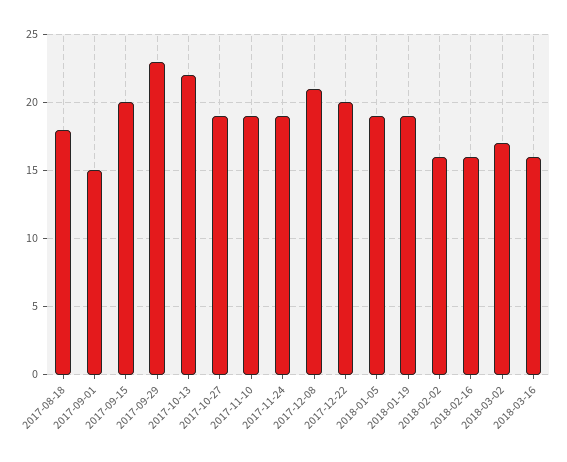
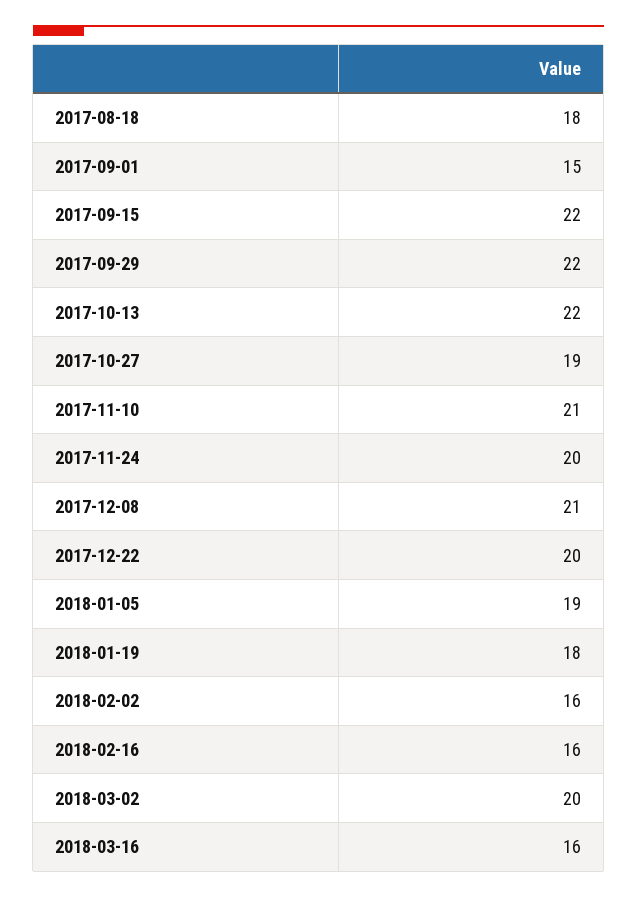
  {
    "2017-08-18": 18,
    "2017-09-01": 15,
-   "2017-09-15": 20,
+   "2017-09-15": 22,
-   "2017-09-29": 23,
+   "2017-09-29": 22,
    "2017-10-13": 22,
    "2017-10-27": 19,
-   "2017-11-10": 19,
+   "2017-11-10": 21,
-   "2017-11-24": 19,
+   "2017-11-24": 20,
    "2017-12-08": 21,
    "2017-12-22": 20,
    "2018-01-05": 19,
-   "2018-01-19": 19,
+   "2018-01-19": 18,
    "2018-02-02": 16,
    "2018-02-16": 16,
-   "2018-03-02": 17,
+   "2018-03-02": 20,
    "2018-03-16": 16
  }

